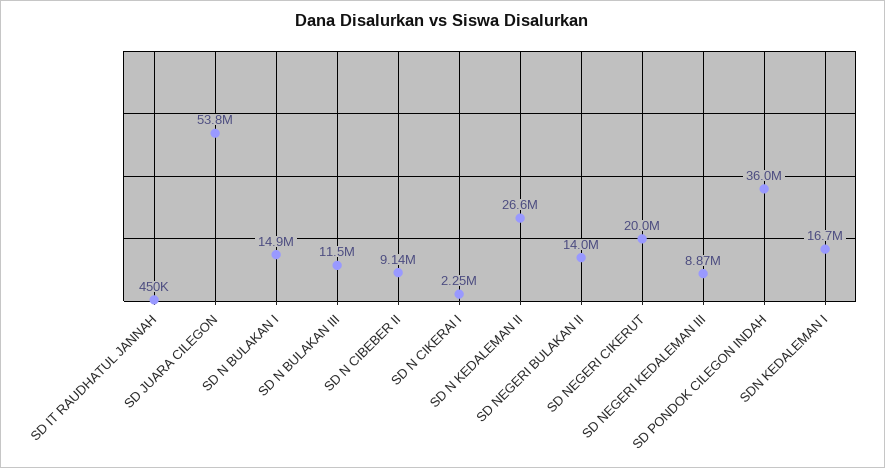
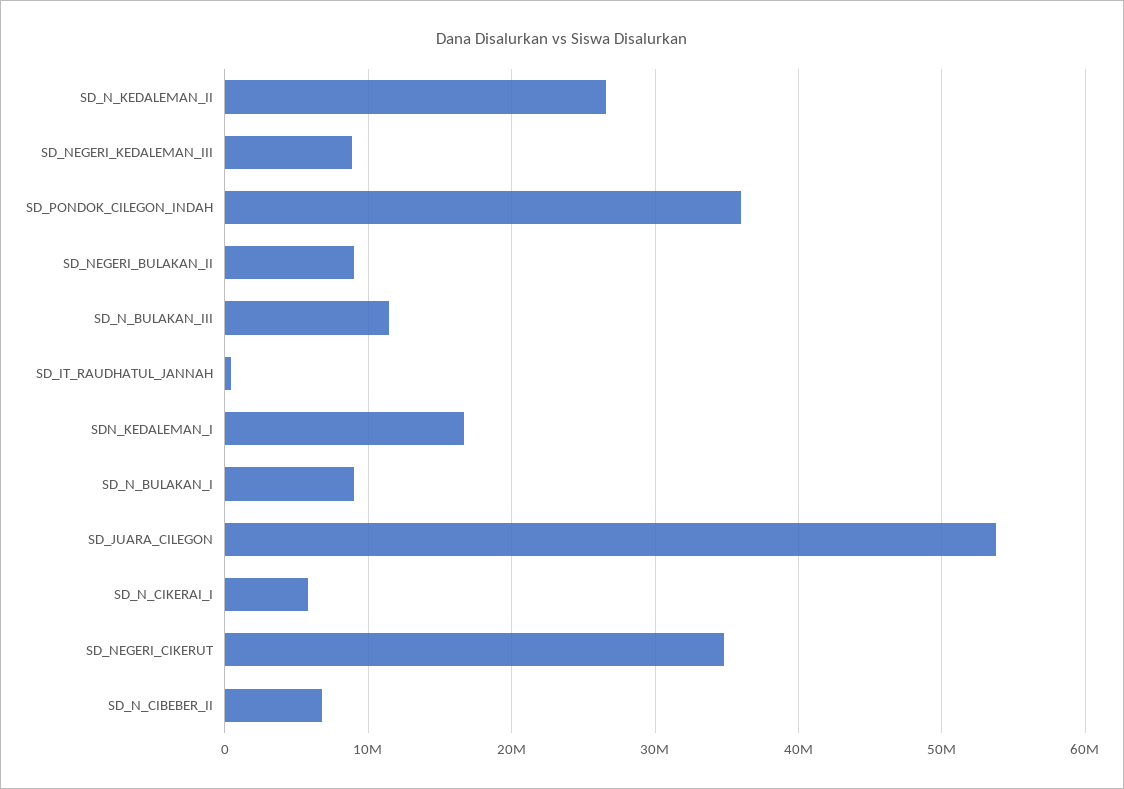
  {
    "SD IT RAUDHATUL JANNAH": 450000,
    "SD JUARA CILEGON": 53800000,
-   "SD N BULAKAN I": 14900000,
+   "SD N BULAKAN I": 9000000,
    "SD N BULAKAN III": 11500000,
-   "SD N CIBEBER II": 9140000,
+   "SD N CIBEBER II": 7000000,
-   "SD N CIKERAI I": 2250000,
+   "SD N CIKERAI I": 6000000,
    "SD N KEDALEMAN II": 26600000,
-   "SD NEGERI BULAKAN II": 14000000,
+   "SD NEGERI BULAKAN II": 9000000,
-   "SD NEGERI CIKERUT": 20000000,
+   "SD NEGERI CIKERUT": 35000000,
    "SD NEGERI KEDALEMAN III": 8870000,
    "SD PONDOK CILEGON INDAH": 36000000,
    "SDN KEDALEMAN I": 16700000
  }

